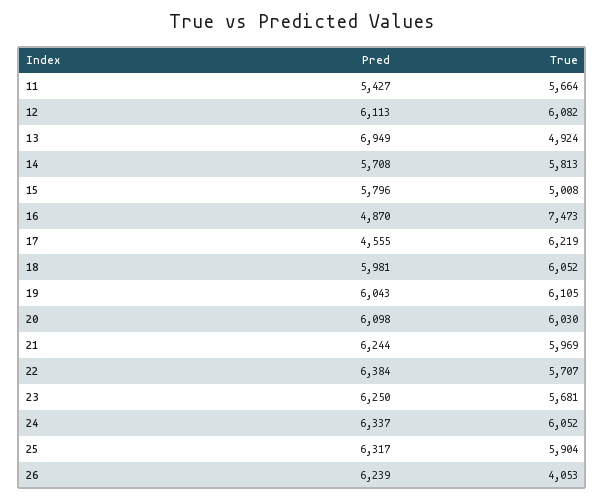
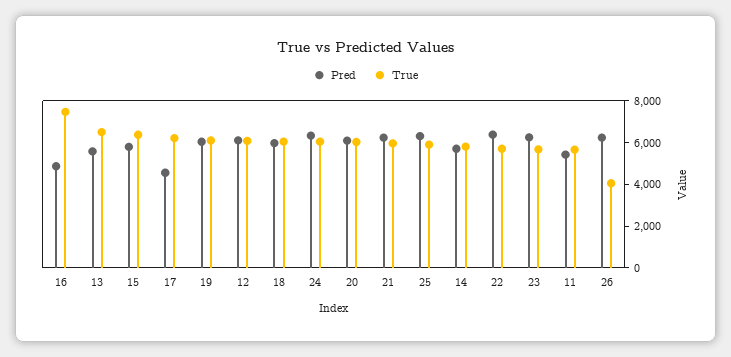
  {
    "Pred": {
      "11": 5427,
      "12": 6113,
-     "13": 6949,
+     "13": 5500,
      "14": 5708,
      "15": 5796,
      "16": 4870,
      "17": 4555,
      "18": 5981,
      "19": 6043,
      "20": 6098,
      "21": 6244,
      "22": 6384,
      "23": 6250,
      "24": 6337,
      "25": 6317,
      "26": 6239
    },
    "True": {
      "11": 5664,
      "12": 6082,
-     "13": 4924,
+     "13": 6500,
      "14": 5813,
-     "15": 5008,
+     "15": 6500,
      "16": 7473,
      "17": 6219,
      "18": 6052,
      "19": 6105,
      "20": 6030,
      "21": 5969,
      "22": 5707,
      "23": 5681,
      "24": 6052,
      "25": 5904,
      "26": 4053
    }
  }

